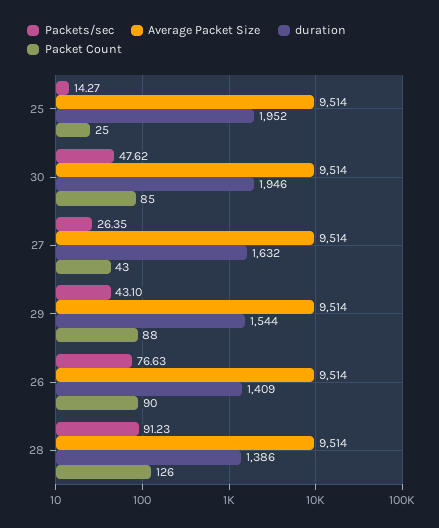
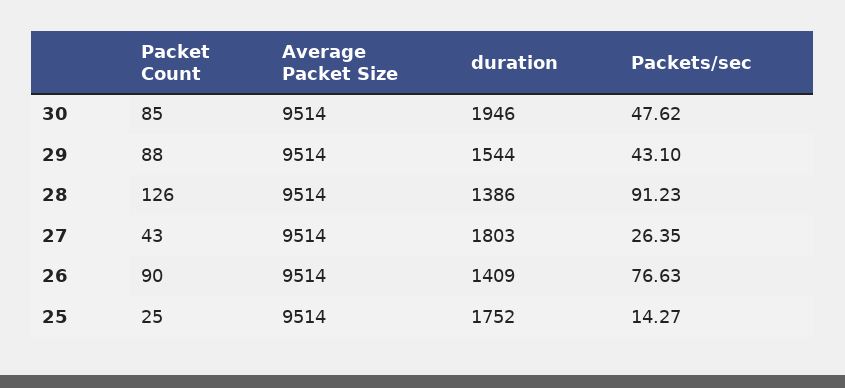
  {
    "Packets/sec": {
      "25": 14.27,
      "30": 47.62,
      "27": 26.35,
      "29": 43.1,
      "26": 76.63,
      "28": 91.23
    },
    "Average Packet Size": {
      "25": 9514,
      "30": 9514,
      "27": 9514,
      "29": 9514,
      "26": 9514,
      "28": 9514
    },
    "duration": {
-     "25": 1952,
+     "25": 1752,
      "30": 1946,
-     "27": 1632,
+     "27": 1803,
      "29": 1544,
      "26": 1409,
      "28": 1386
    },
    "Packet Count": {
      "25": 25,
      "30": 85,
      "27": 43,
      "29": 88,
      "26": 90,
      "28": 126
    }
  }

